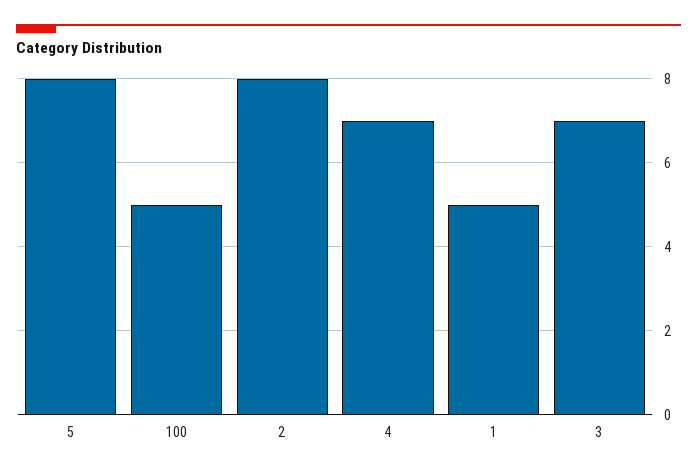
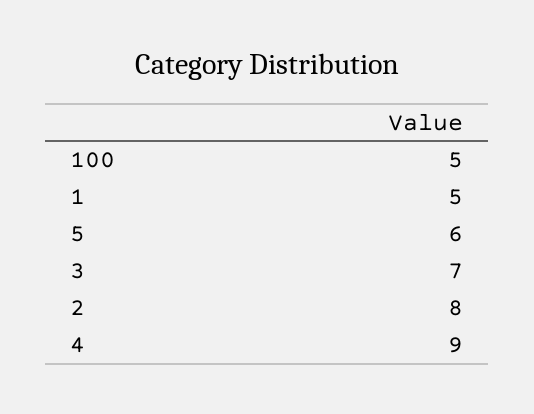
  {
-   "5": 8,
+   "5": 6,
    "100": 5,
    "2": 8,
-   "4": 7,
+   "4": 9,
    "1": 5,
    "3": 7
  }

